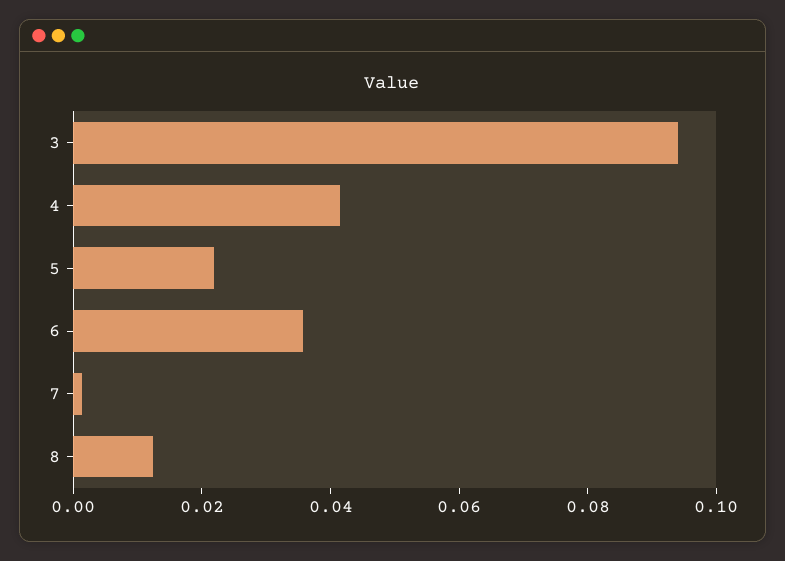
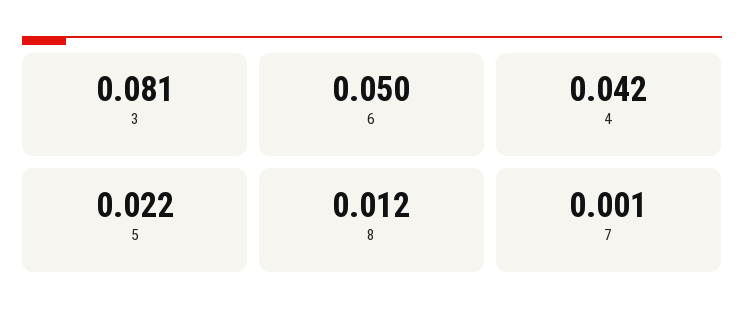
  {
-   "3": 0.095,
+   "3": 0.081,
    "4": 0.042,
    "5": 0.022,
-   "6": 0.035,
+   "6": 0.05,
    "7": 0.001,
    "8": 0.012
  }

